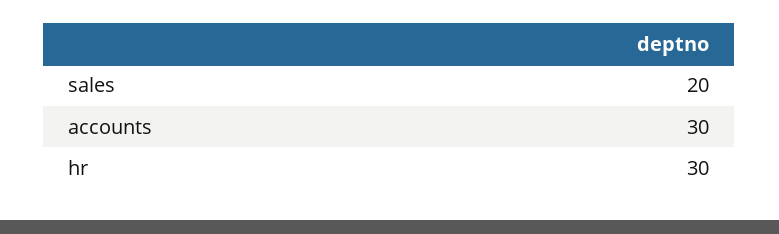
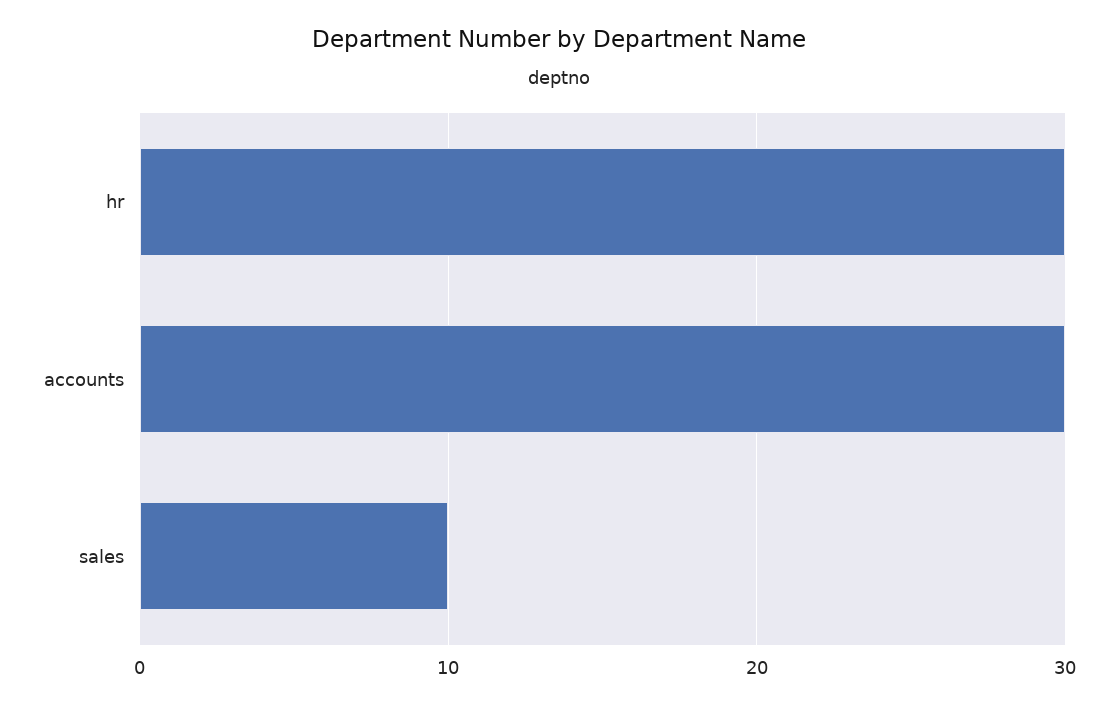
  {
-   "sales": 20,
+   "sales": 10,
    "accounts": 30,
    "hr": 30
  }

